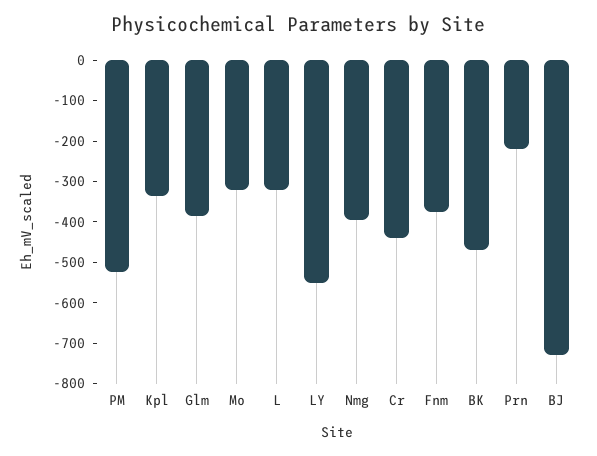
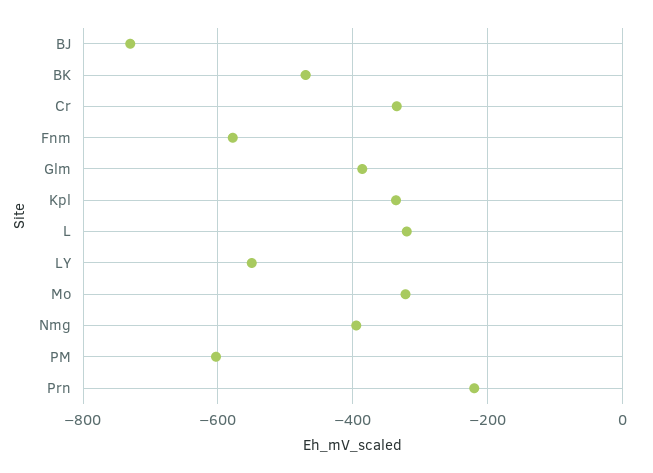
  {
-   "PM": -520,
+   "PM": -600,
    "Kpl": -340,
    "Glm": -380,
    "Mo": -320,
    "L": -320,
    "LY": -560,
    "Nmg": -400,
-   "Cr": -440,
+   "Cr": -340,
-   "Fnm": -380,
+   "Fnm": -580,
    "BK": -480,
    "Prn": -220,
    "BJ": -740
  }

